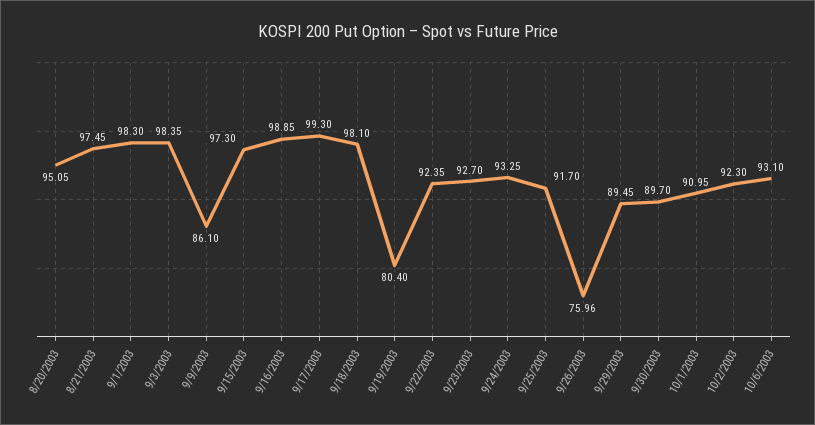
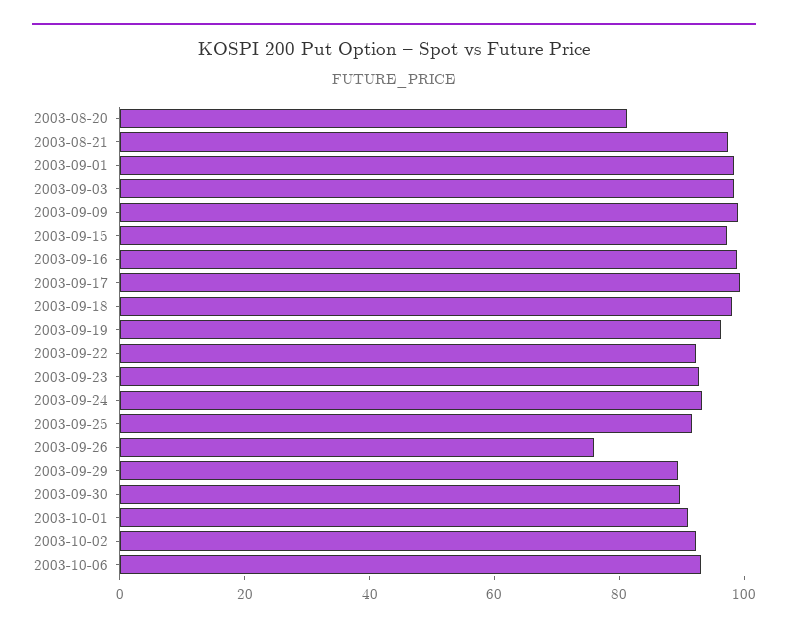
  {
-   "8/20/2003": 95.05,
+   "8/20/2003": 80,
    "8/21/2003": 97.45,
    "9/1/2003": 98.3,
    "9/3/2003": 98.35,
-   "9/9/2003": 86.1,
+   "9/9/2003": 100,
    "9/15/2003": 97.3,
    "9/16/2003": 98.85,
    "9/17/2003": 99.3,
    "9/18/2003": 98.1,
-   "9/19/2003": 80.4,
+   "9/19/2003": 95,
    "9/22/2003": 92.35,
    "9/23/2003": 92.7,
    "9/24/2003": 93.25,
    "9/25/2003": 91.7,
    "9/26/2003": 75.96,
    "9/29/2003": 89.45,
    "9/30/2003": 89.7,
    "10/1/2003": 90.95,
    "10/2/2003": 92.3,
    "10/6/2003": 93.1
  }

